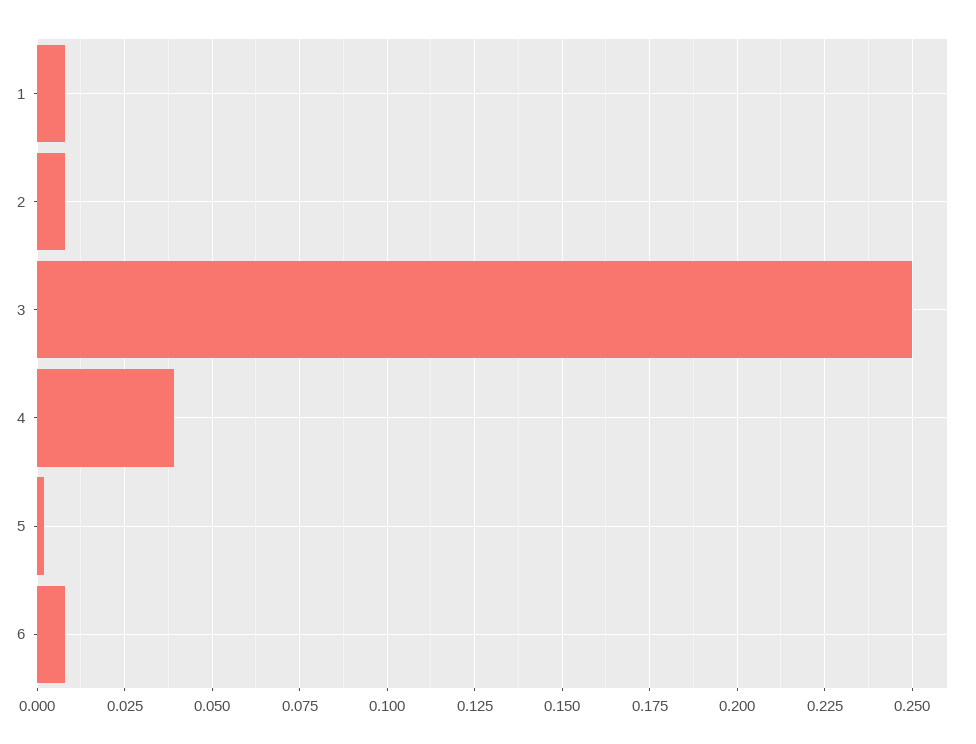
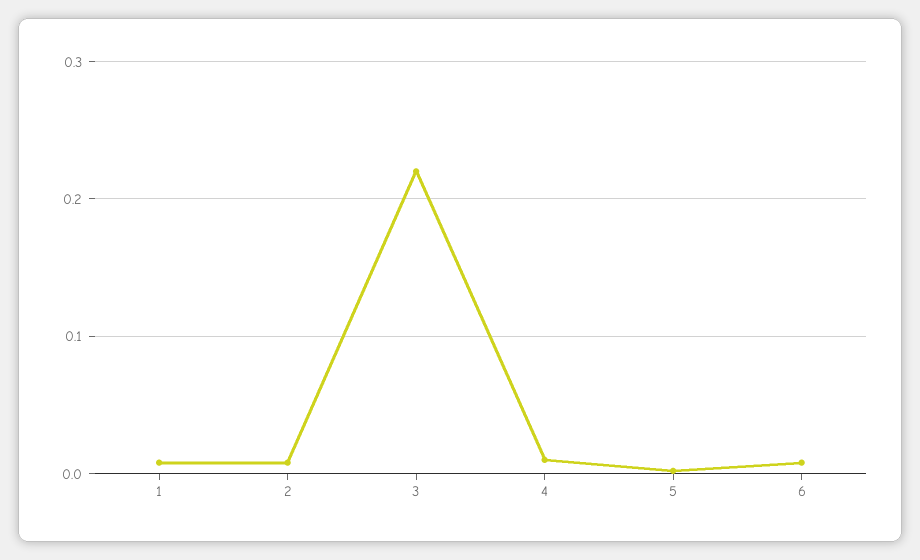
  {
    "1": 0.01,
    "2": 0.01,
-   "3": 0.25,
+   "3": 0.22,
-   "4": 0.04,
+   "4": 0.01,
    "5": 0,
    "6": 0.01
  }

